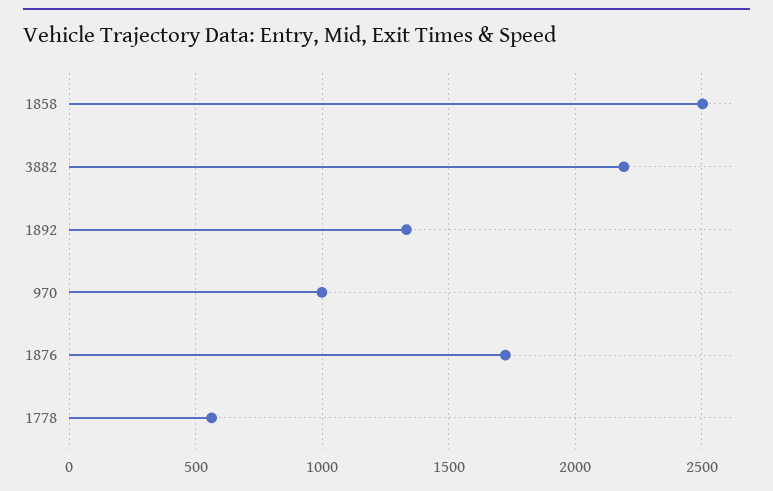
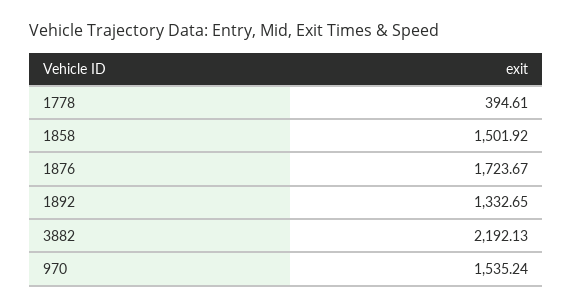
  {
-   "1858": 2500,
+   "1858": 1501.92,
    "3882": 2192.13,
    "1892": 1332.65,
-   "970": 1000,
+   "970": 1535.24,
    "1876": 1723.67,
-   "1778": 550
+   "1778": 394.61
  }

